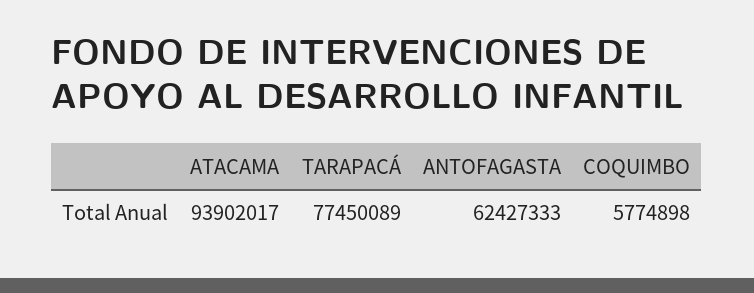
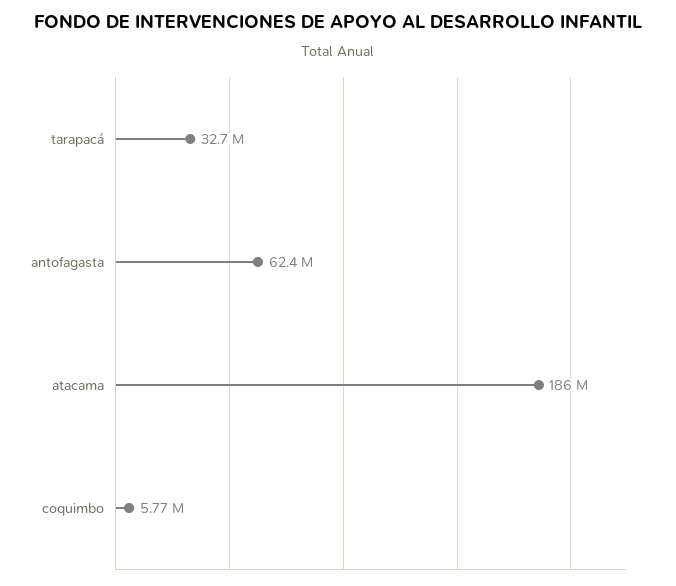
  {
-   "ATACAMA": 93902017,
+   "ATACAMA": 186000000,
-   "TARAPACÁ": 77450089,
+   "TARAPACÁ": 32700000,
    "ANTOFAGASTA": 62427333,
    "COQUIMBO": 5774898
  }

